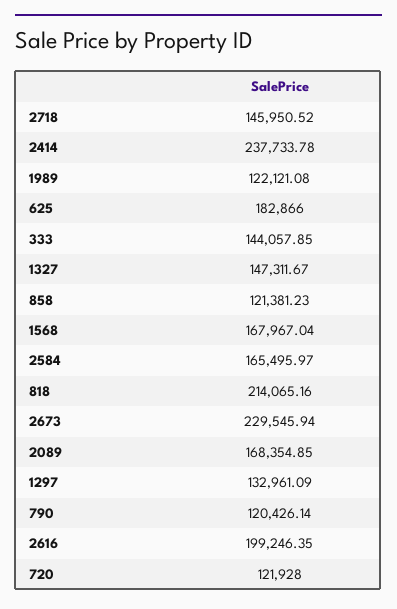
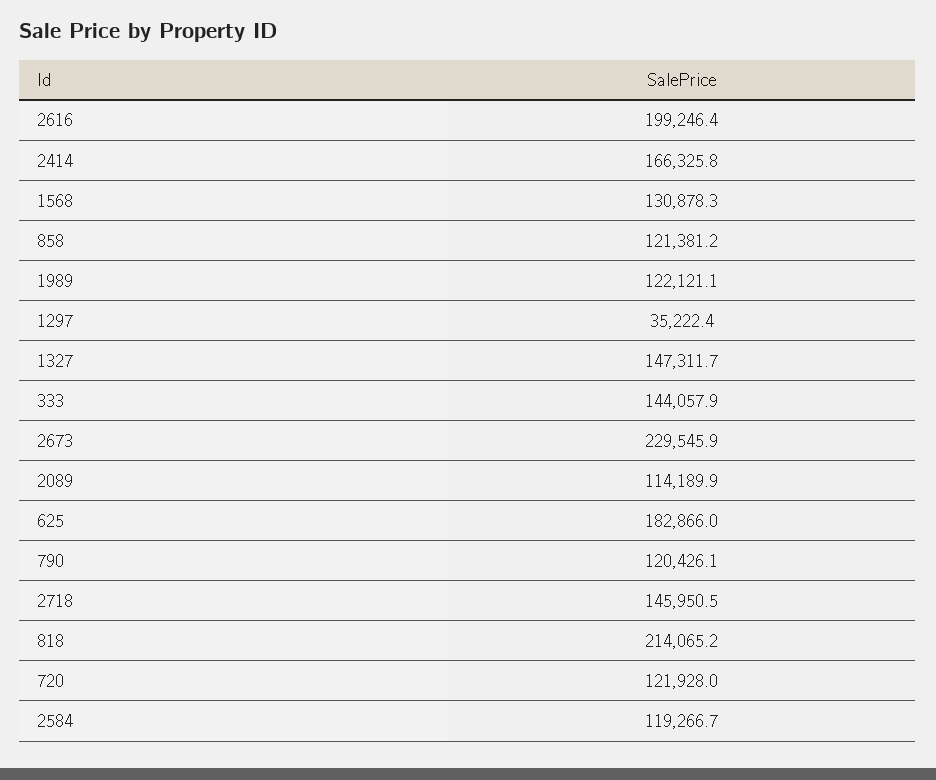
  {
    "2718": 145950.52,
-   "2414": 237733.78,
+   "2414": 166325.8,
    "1989": 122121.08,
    "625": 182866,
    "333": 144057.85,
    "1327": 147311.67,
    "858": 121381.23,
-   "1568": 167967.04,
+   "1568": 130878.3,
-   "2584": 165495.97,
+   "2584": 119266.7,
    "818": 214065.16,
    "2673": 229545.94,
-   "2089": 168354.85,
+   "2089": 114189.9,
-   "1297": 132961.09,
+   "1297": 35222.4,
    "790": 120426.14,
    "2616": 199246.35,
    "720": 121928
  }

